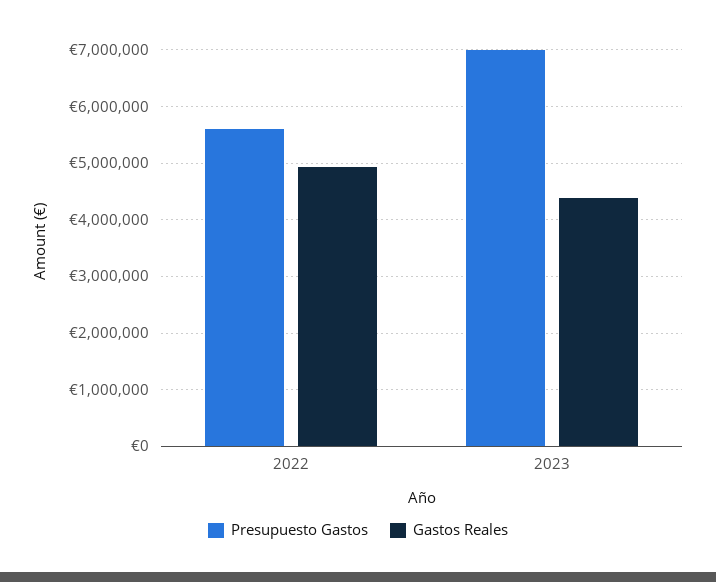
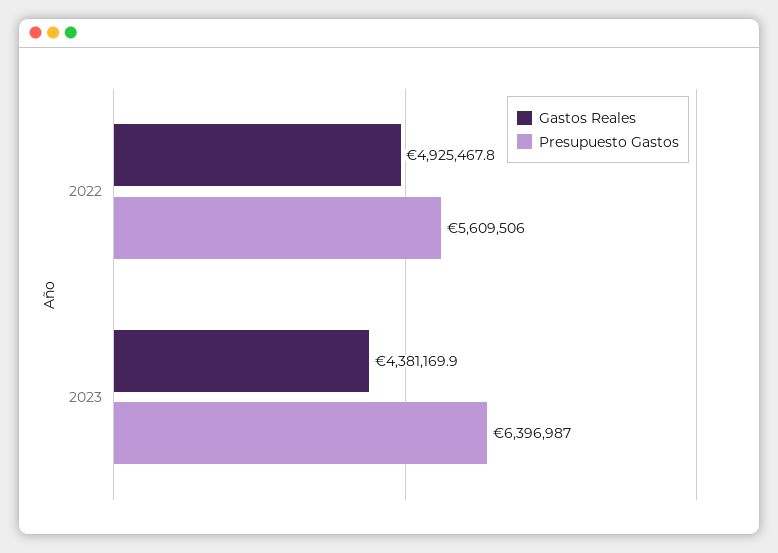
  {
    "Presupuesto Gastos": {
      "2022": 5609506,
-     "2023": 7000000
+     "2023": 6396987
    },
    "Gastos Reales": {
      "2022": 4925467.8,
      "2023": 4381169.9
    }
  }

